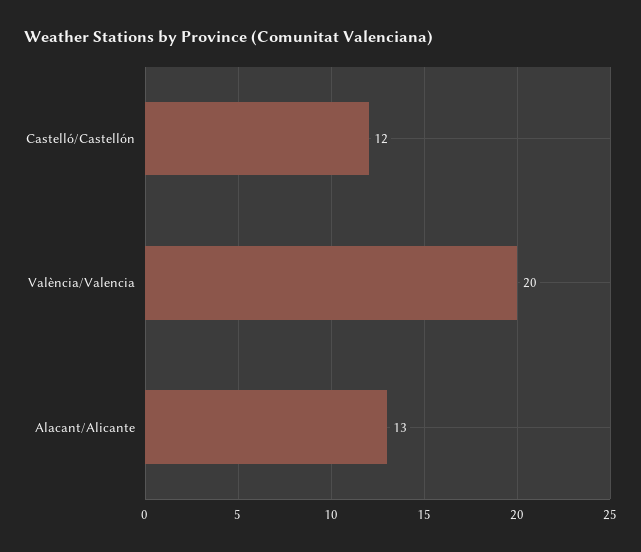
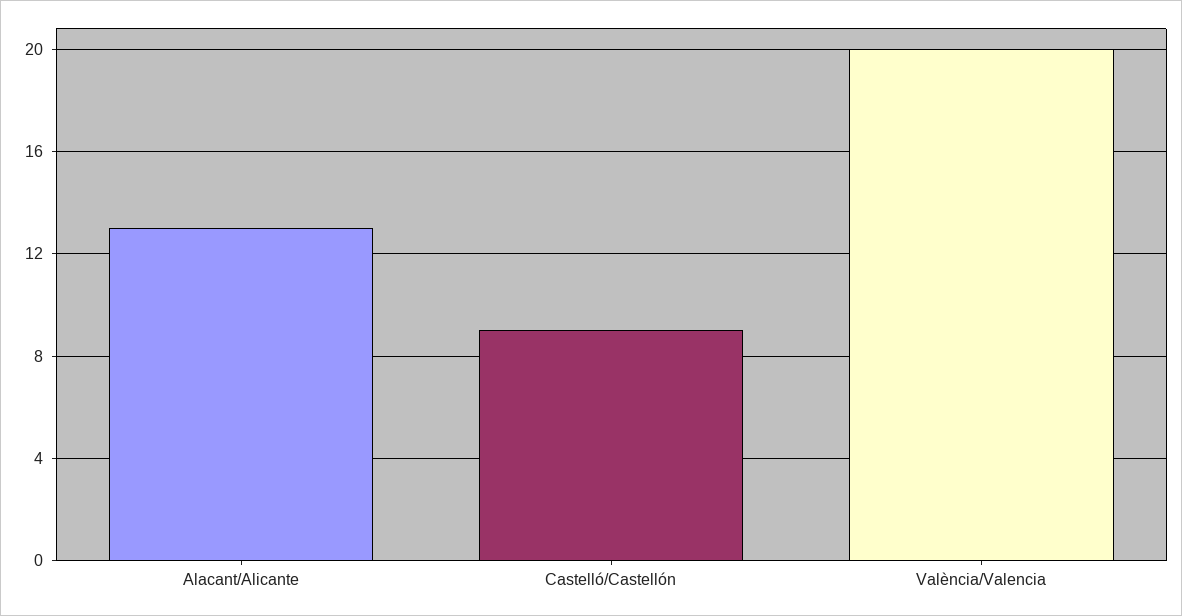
  {
-   "Castelló/Castellón": 12,
+   "Castelló/Castellón": 9,
    "València/Valencia": 20,
    "Alacant/Alicante": 13
  }

